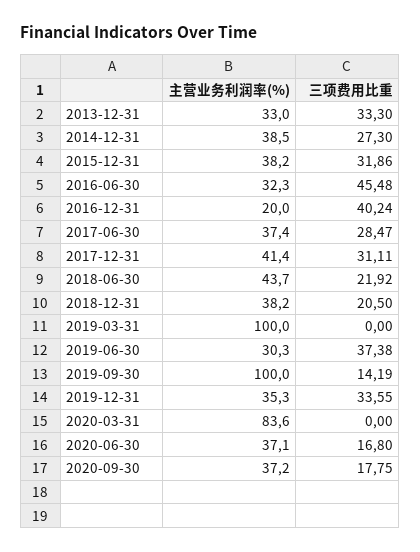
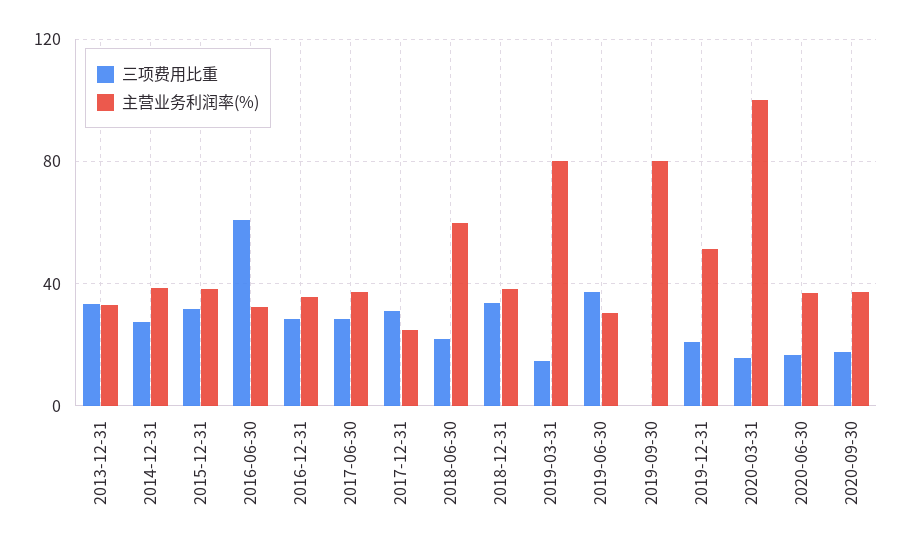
  {
    "主营业务利润率(%)": {
      "2013-12-31": 33,
      "2014-12-31": 38.5,
      "2015-12-31": 38.2,
      "2016-06-30": 32.3,
-     "2016-12-31": 20,
+     "2016-12-31": 35,
      "2017-06-30": 37.4,
-     "2017-12-31": 41.4,
+     "2017-12-31": 25,
-     "2018-06-30": 43.7,
+     "2018-06-30": 60,
      "2018-12-31": 38.2,
-     "2019-03-31": 100,
+     "2019-03-31": 80,
      "2019-06-30": 30.3,
-     "2019-09-30": 100,
+     "2019-09-30": 80,
-     "2019-12-31": 35.3,
+     "2019-12-31": 50,
-     "2020-03-31": 83.6,
+     "2020-03-31": 100,
      "2020-06-30": 37.1,
      "2020-09-30": 37.2
    },
    "三项费用比重": {
      "2013-12-31": 33.3,
      "2014-12-31": 27.3,
      "2015-12-31": 31.86,
-     "2016-06-30": 45.48,
+     "2016-06-30": 60,
-     "2016-12-31": 40.24,
+     "2016-12-31": 30,
      "2017-06-30": 28.47,
      "2017-12-31": 31.11,
      "2018-06-30": 21.92,
-     "2018-12-31": 20.5,
+     "2018-12-31": 35,
-     "2019-03-31": 0,
+     "2019-03-31": 15,
      "2019-06-30": 37.38,
-     "2019-09-30": 14.19,
+     "2019-09-30": 0,
-     "2019-12-31": 33.55,
+     "2019-12-31": 20,
-     "2020-03-31": 0,
+     "2020-03-31": 15,
      "2020-06-30": 16.8,
      "2020-09-30": 17.75
    }
  }

